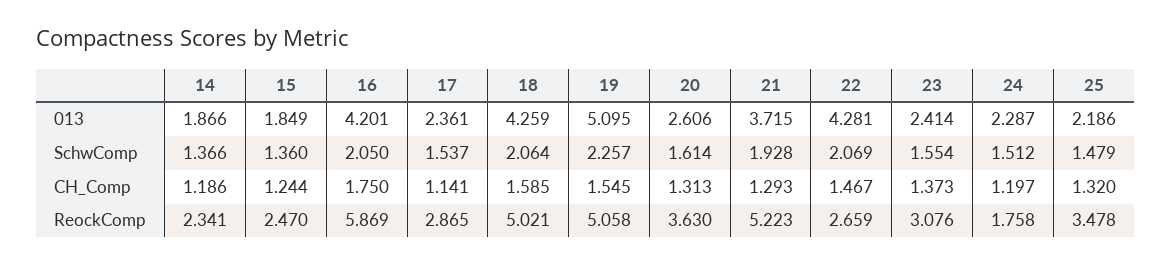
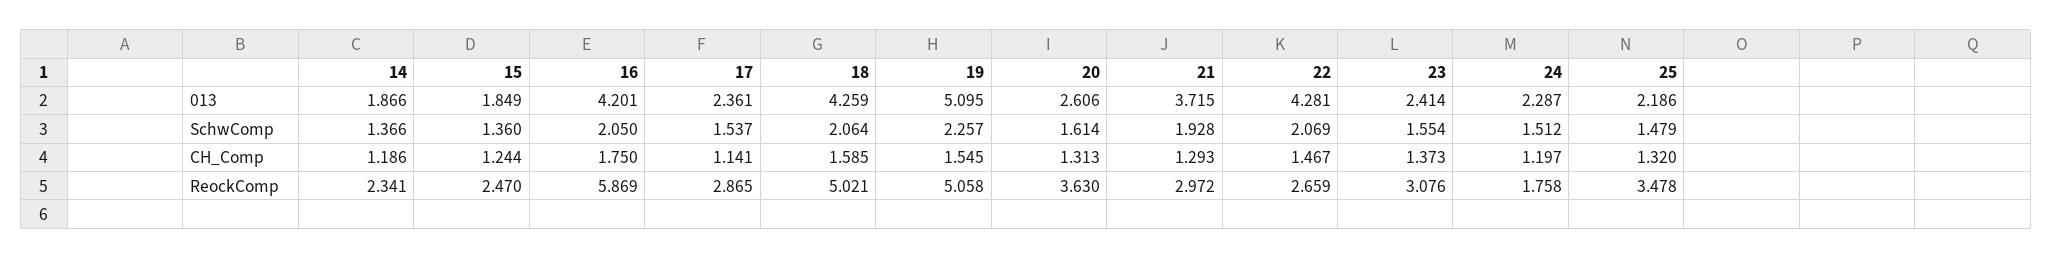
  {
    "14": {
      "013": 1.866,
      "SchwComp": 1.366,
      "CH_Comp": 1.186,
      "ReockComp": 2.341
    },
    "15": {
      "013": 1.849,
      "SchwComp": 1.36,
      "CH_Comp": 1.244,
      "ReockComp": 2.47
    },
    "16": {
      "013": 4.201,
      "SchwComp": 2.05,
      "CH_Comp": 1.75,
      "ReockComp": 5.869
    },
    "17": {
      "013": 2.361,
      "SchwComp": 1.537,
      "CH_Comp": 1.141,
      "ReockComp": 2.865
    },
    "18": {
      "013": 4.259,
      "SchwComp": 2.064,
      "CH_Comp": 1.585,
      "ReockComp": 5.021
    },
    "19": {
      "013": 5.095,
      "SchwComp": 2.257,
      "CH_Comp": 1.545,
      "ReockComp": 5.058
    },
    "20": {
      "013": 2.606,
      "SchwComp": 1.614,
      "CH_Comp": 1.313,
      "ReockComp": 3.63
    },
    "21": {
      "013": 3.715,
      "SchwComp": 1.928,
      "CH_Comp": 1.293,
-     "ReockComp": 5.223
+     "ReockComp": 2.972
    },
    "22": {
      "013": 4.281,
      "SchwComp": 2.069,
      "CH_Comp": 1.467,
      "ReockComp": 2.659
    },
    "23": {
      "013": 2.414,
      "SchwComp": 1.554,
      "CH_Comp": 1.373,
      "ReockComp": 3.076
    },
    "24": {
      "013": 2.287,
      "SchwComp": 1.512,
      "CH_Comp": 1.197,
      "ReockComp": 1.758
    },
    "25": {
      "013": 2.186,
      "SchwComp": 1.479,
      "CH_Comp": 1.32,
      "ReockComp": 3.478
    }
  }

